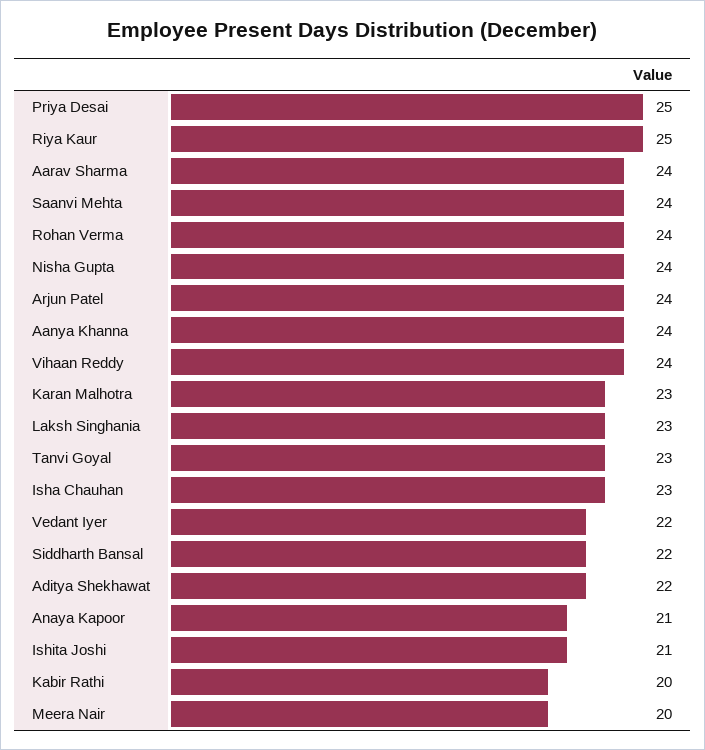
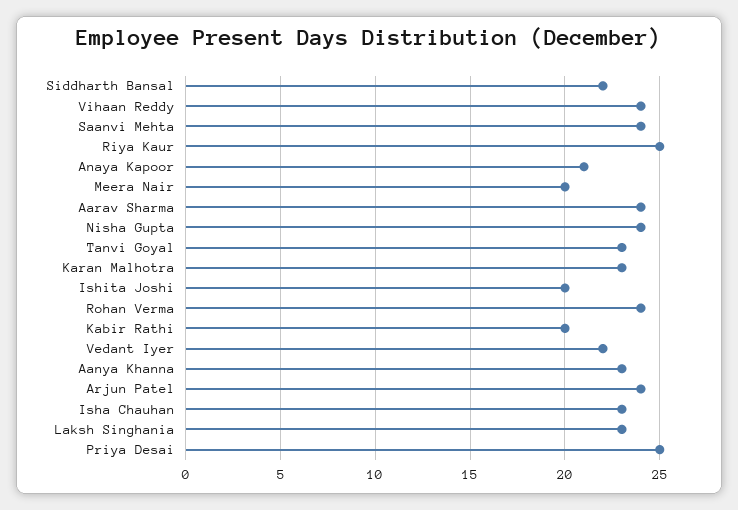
  {
    "Priya Desai": 25,
    "Riya Kaur": 25,
    "Aarav Sharma": 24,
    "Saanvi Mehta": 24,
    "Rohan Verma": 24,
    "Nisha Gupta": 24,
    "Arjun Patel": 24,
-   "Aanya Khanna": 24,
+   "Aanya Khanna": 23,
    "Vihaan Reddy": 24,
    "Karan Malhotra": 23,
    "Laksh Singhania": 23,
    "Tanvi Goyal": 23,
    "Isha Chauhan": 23,
    "Vedant Iyer": 22,
    "Siddharth Bansal": 22,
-   "Aditya Shekhawat": 22,
    "Anaya Kapoor": 21,
-   "Ishita Joshi": 21,
+   "Ishita Joshi": 20,
    "Kabir Rathi": 20,
    "Meera Nair": 20
  }

